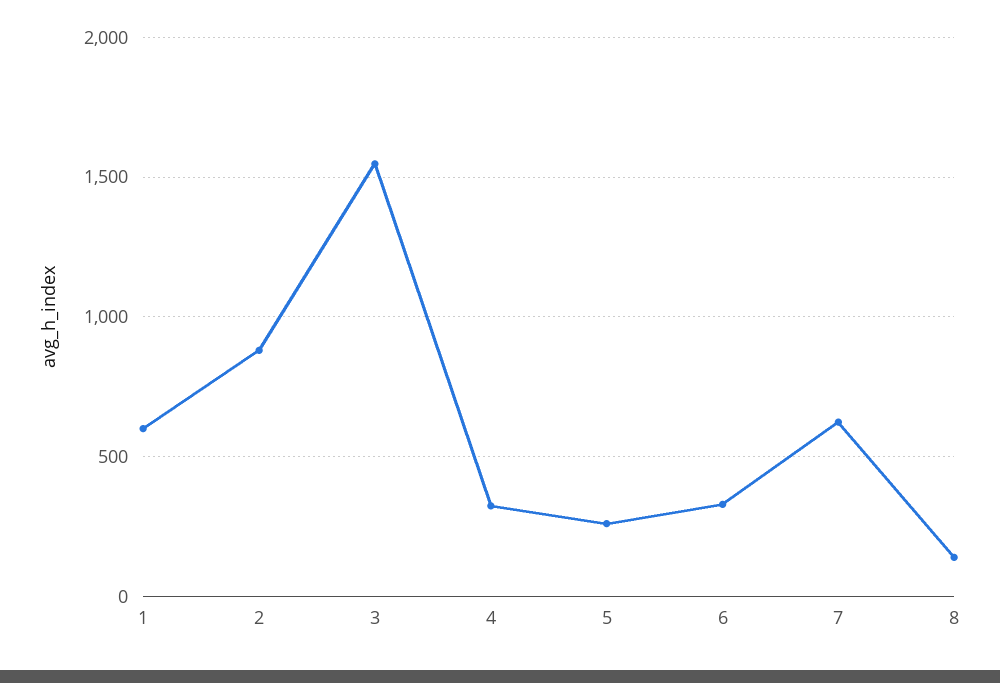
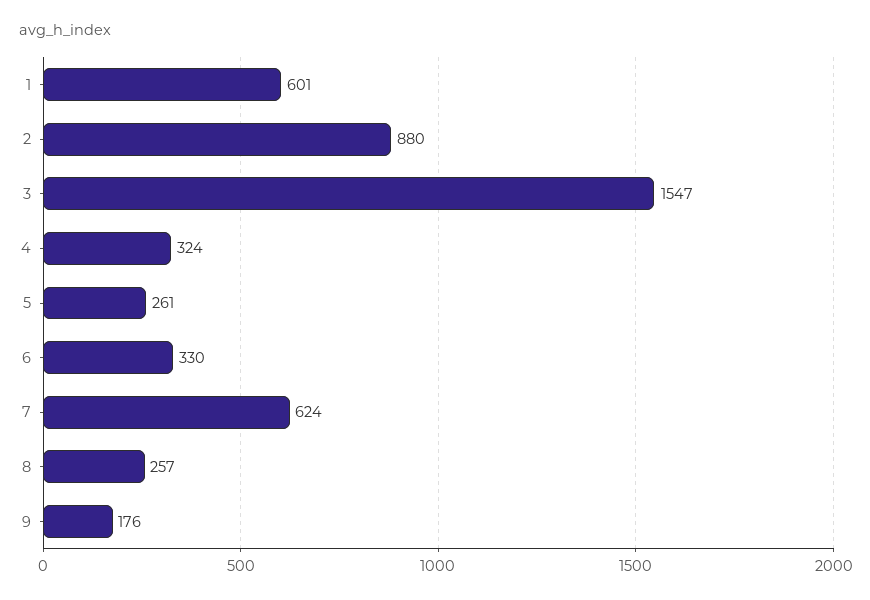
  {
    "1": 601,
    "2": 880,
    "3": 1547,
    "4": 324,
    "5": 261,
    "6": 330,
    "7": 624,
-   "8": 150
+   "8": 257,
+   "9": 176
  }

